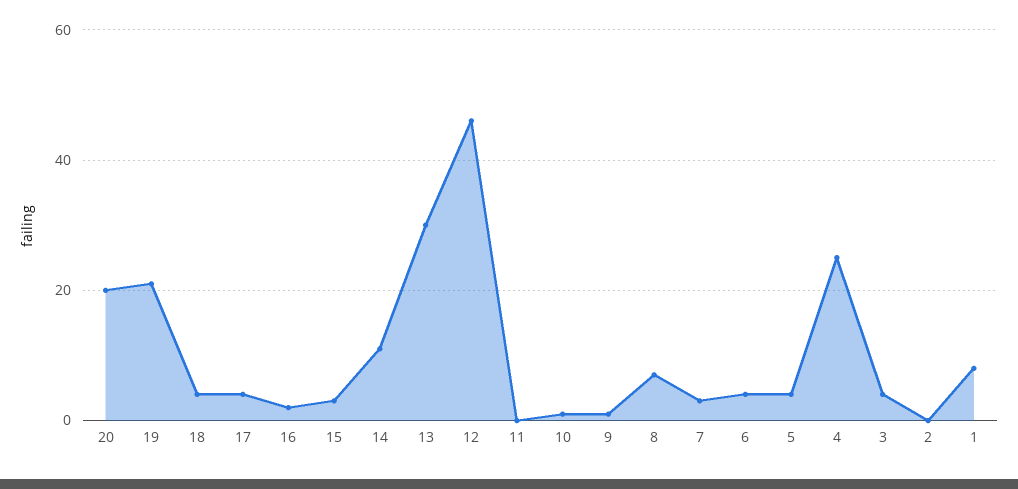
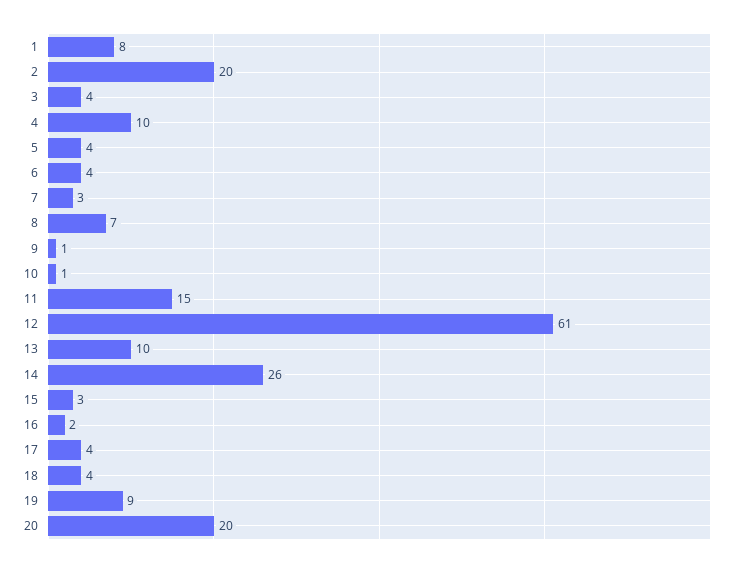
  {
    "20": 20,
-   "19": 20,
+   "19": 9,
    "18": 4,
    "17": 4,
    "16": 2,
    "15": 3,
-   "14": 10,
+   "14": 26,
-   "13": 30,
+   "13": 10,
-   "12": 45,
+   "12": 61,
-   "11": 0,
+   "11": 15,
    "10": 1,
    "9": 1,
    "8": 7,
    "7": 3,
    "6": 4,
    "5": 4,
-   "4": 25,
+   "4": 10,
    "3": 4,
-   "2": 0,
+   "2": 20,
    "1": 8
  }

